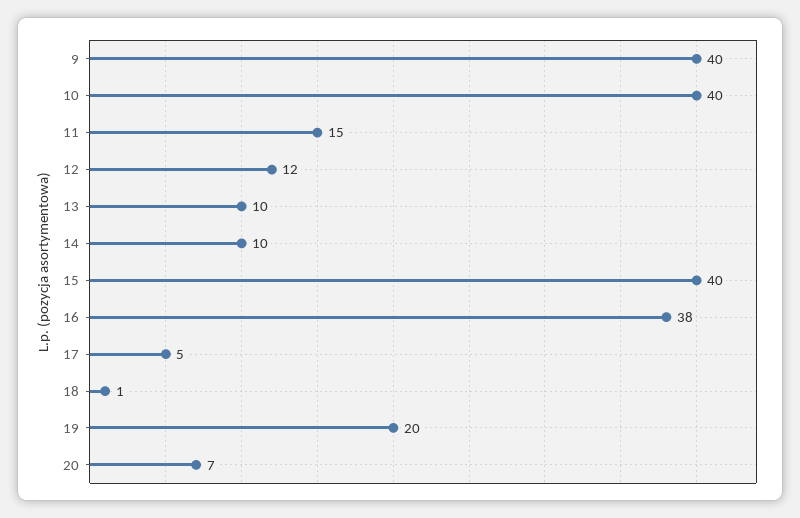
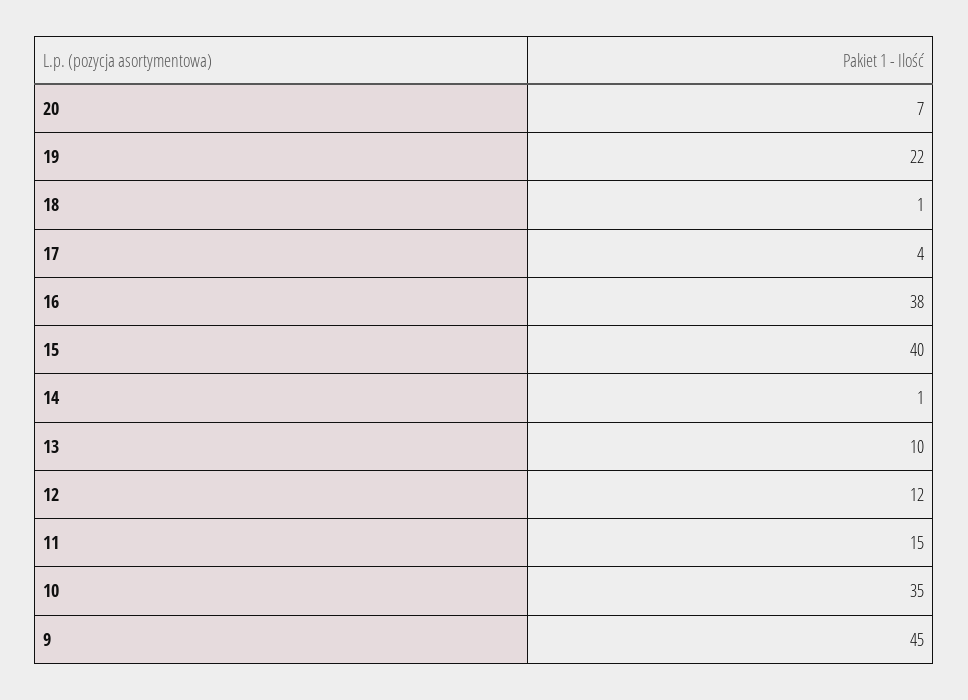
  {
-   "9": 40,
+   "9": 45,
-   "10": 40,
+   "10": 35,
    "11": 15,
    "12": 12,
    "13": 10,
-   "14": 10,
+   "14": 1,
    "15": 40,
    "16": 38,
-   "17": 5,
+   "17": 4,
    "18": 1,
-   "19": 20,
+   "19": 22,
    "20": 7
  }

